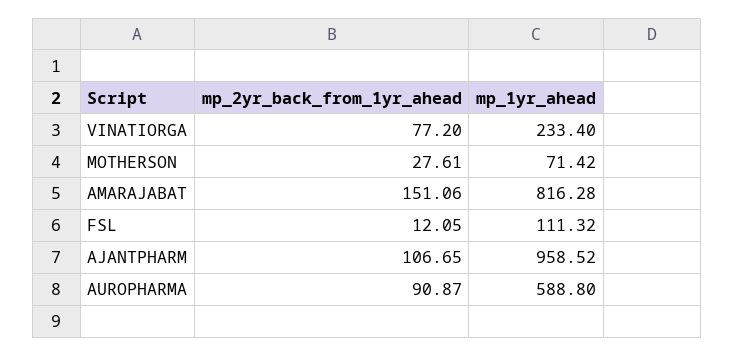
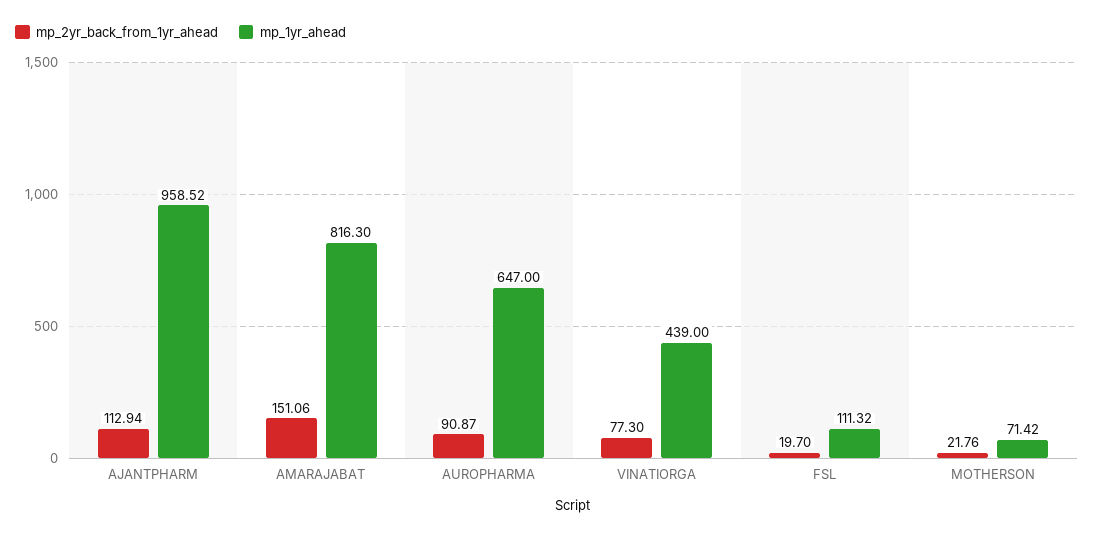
  {
    "mp_2yr_back_from_1yr_ahead": {
-     "VINATIORGA": 77.2,
+     "VINATIORGA": 77.3,
-     "MOTHERSON": 27.61,
+     "MOTHERSON": 21.76,
      "AMARAJABAT": 151.06,
-     "FSL": 12.05,
+     "FSL": 19.7,
-     "AJANTPHARM": 106.65,
+     "AJANTPHARM": 112.94,
      "AUROPHARMA": 90.87
    },
    "mp_1yr_ahead": {
-     "VINATIORGA": 233.4,
+     "VINATIORGA": 439,
      "MOTHERSON": 71.42,
-     "AMARAJABAT": 816.28,
+     "AMARAJABAT": 816.3,
      "FSL": 111.32,
      "AJANTPHARM": 958.52,
-     "AUROPHARMA": 588.8
+     "AUROPHARMA": 647
    }
  }

